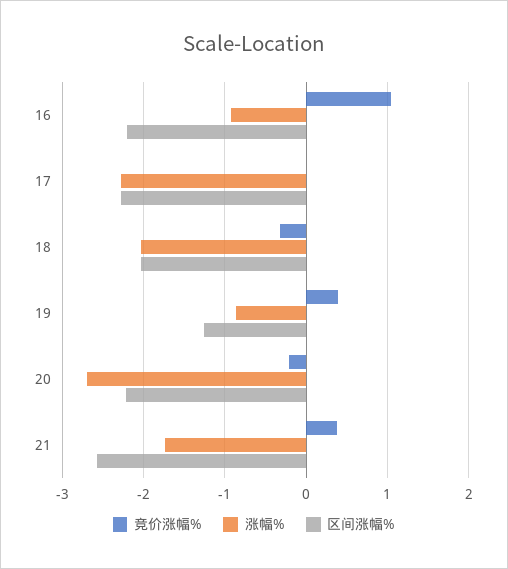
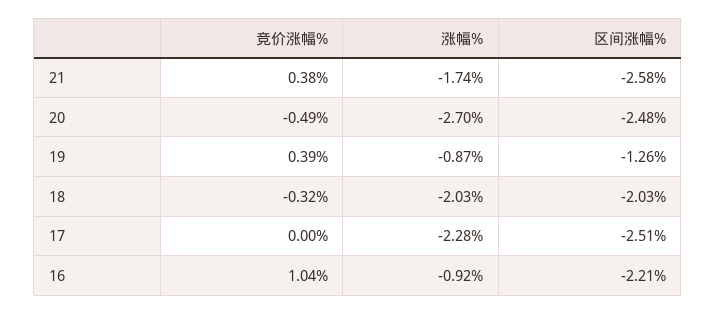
  {
    "竞价涨幅%": {
      "16": 1.04,
      "17": 0,
      "18": -0.32,
      "19": 0.39,
-     "20": -0.2,
+     "20": -0.49,
      "21": 0.38
    },
    "涨幅%": {
      "16": -0.92,
      "17": -2.28,
      "18": -2.03,
      "19": -0.87,
      "20": -2.7,
      "21": -1.74
    },
    "区间涨幅%": {
      "16": -2.21,
-     "17": -2.3,
+     "17": -2.51,
      "18": -2.03,
      "19": -1.26,
-     "20": -2.2,
+     "20": -2.48,
      "21": -2.58
    }
  }

